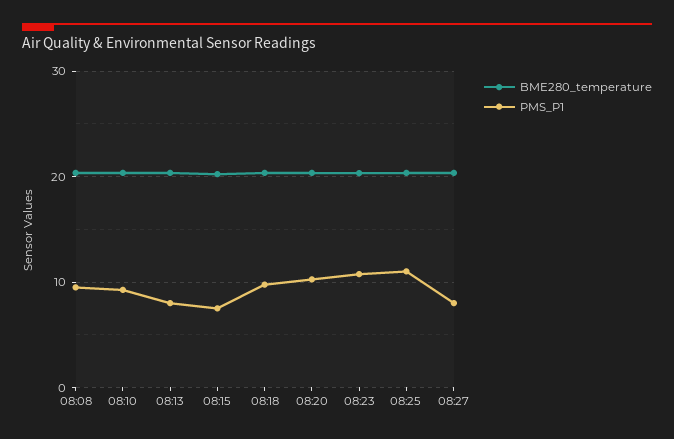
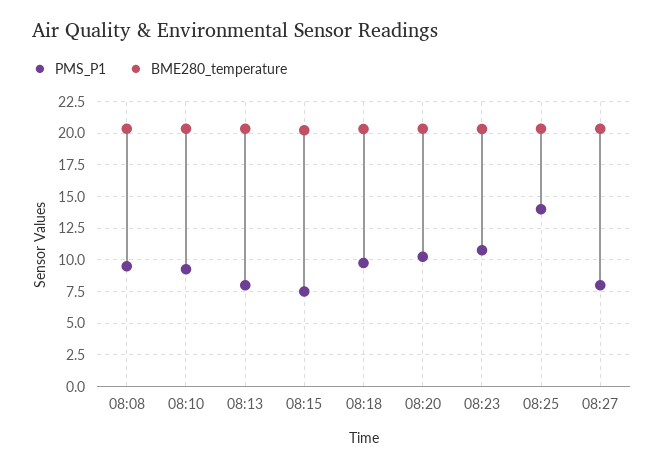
  {
    "BME280_temperature": {
      "08:08": 20.5,
      "08:10": 20.5,
      "08:13": 20.5,
      "08:15": 20,
      "08:18": 20.5,
      "08:20": 20.5,
      "08:23": 20.5,
      "08:25": 20.5,
      "08:27": 20.5
    },
    "PMS_P1": {
      "08:08": 9.5,
      "08:10": 9.5,
      "08:13": 8,
      "08:15": 7.5,
      "08:18": 10,
      "08:20": 10.5,
      "08:23": 11,
-     "08:25": 11,
+     "08:25": 14,
      "08:27": 8
    }
  }

